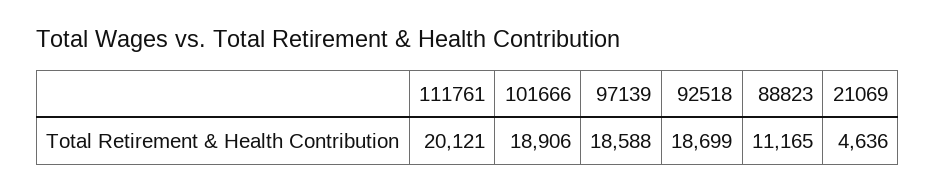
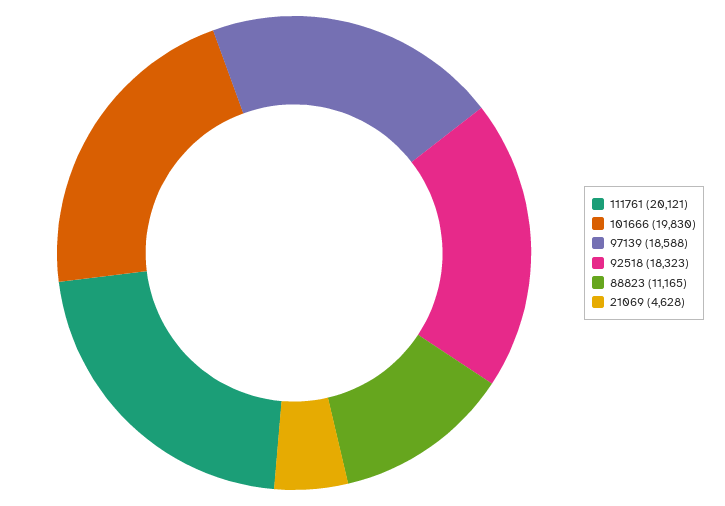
  {
    "111761": 20121,
-   "101666": 18906,
+   "101666": 19830,
    "97139": 18588,
-   "92518": 18699,
+   "92518": 18323,
    "88823": 11165,
-   "21069": 4636
+   "21069": 4628
  }

